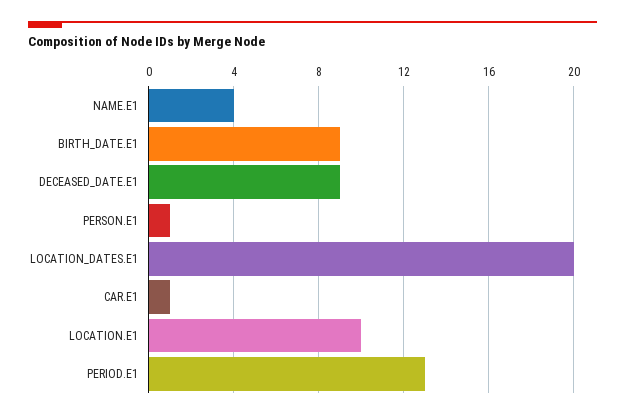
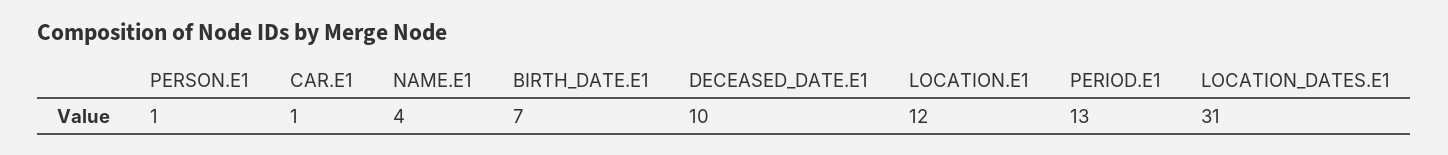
  {
    "NAME.E1": 4,
-   "BIRTH_DATE.E1": 9,
+   "BIRTH_DATE.E1": 7,
-   "DECEASED_DATE.E1": 9,
+   "DECEASED_DATE.E1": 10,
    "PERSON.E1": 1,
-   "LOCATION_DATES.E1": 20,
+   "LOCATION_DATES.E1": 31,
    "CAR.E1": 1,
-   "LOCATION.E1": 10,
+   "LOCATION.E1": 12,
    "PERIOD.E1": 13
  }

